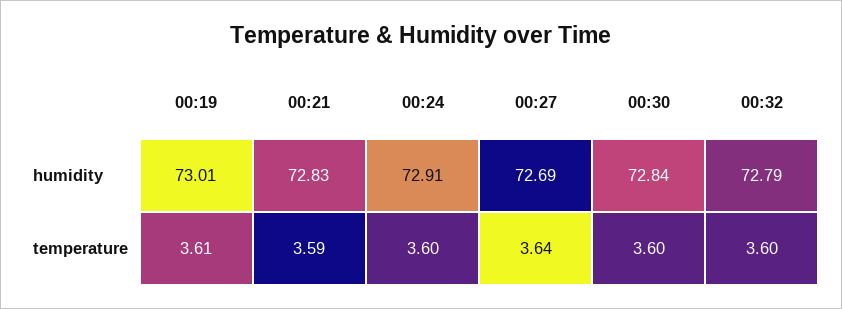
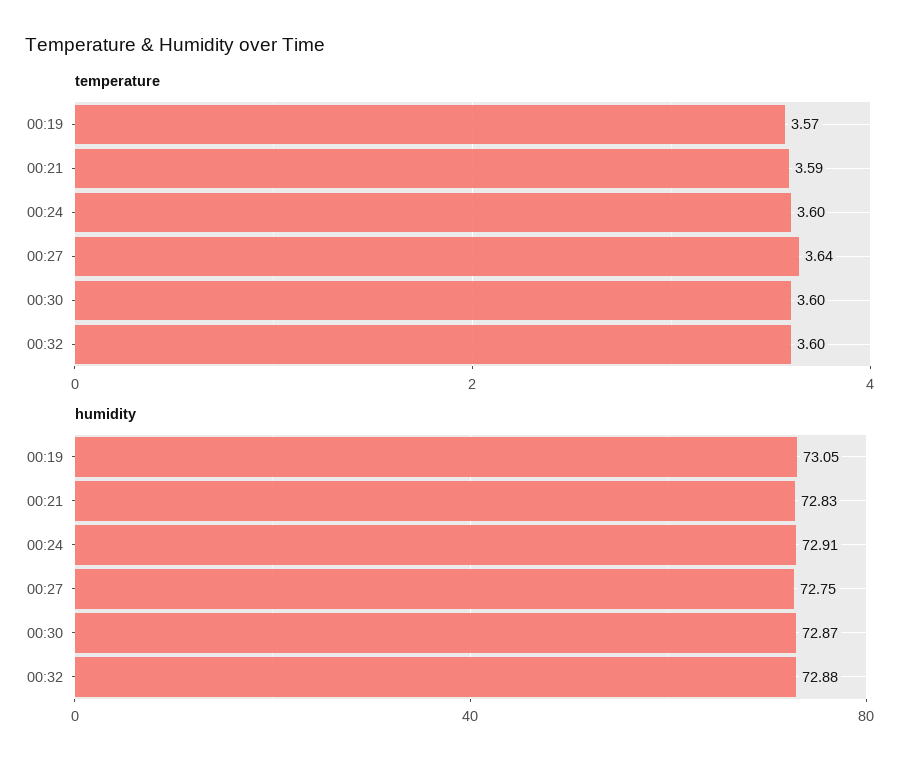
  {
    "humidity": {
-     "00:19": 73.01,
+     "00:19": 73.05,
      "00:21": 72.83,
      "00:24": 72.91,
-     "00:27": 72.69,
+     "00:27": 72.75,
-     "00:30": 72.84,
+     "00:30": 72.87,
-     "00:32": 72.79
+     "00:32": 72.88
    },
    "temperature": {
-     "00:19": 3.61,
+     "00:19": 3.57,
      "00:21": 3.59,
      "00:24": 3.6,
      "00:27": 3.64,
      "00:30": 3.6,
      "00:32": 3.6
    }
  }

